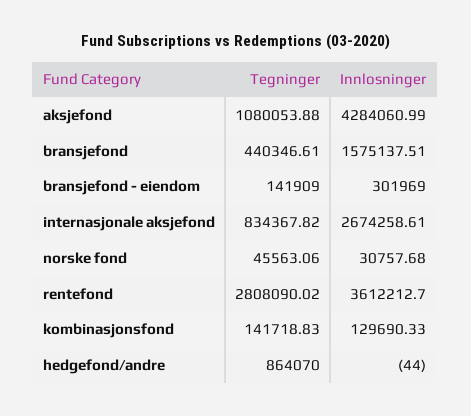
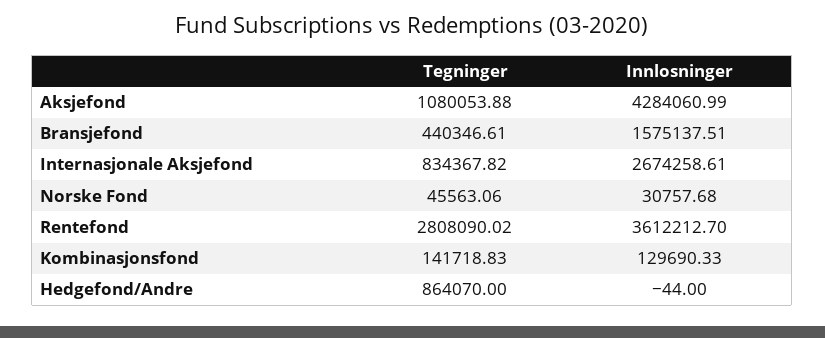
  {
    "Tegninger": {
      "aksjefond": 1080053.88,
      "bransjefond": 440346.61,
-     "bransjefond - eiendom": 141909,
      "internasjonale aksjefond": 834367.82,
      "norske fond": 45563.06,
      "rentefond": 2808090.02,
      "kombinasjonsfond": 141718.83,
      "hedgefond/andre": 864070
    },
    "Innlosninger": {
      "aksjefond": 4284060.99,
      "bransjefond": 1575137.51,
-     "bransjefond - eiendom": 301969,
      "internasjonale aksjefond": 2674258.61,
      "norske fond": 30757.68,
      "rentefond": 3612212.7,
      "kombinasjonsfond": 129690.33,
      "hedgefond/andre": -44
    }
  }

